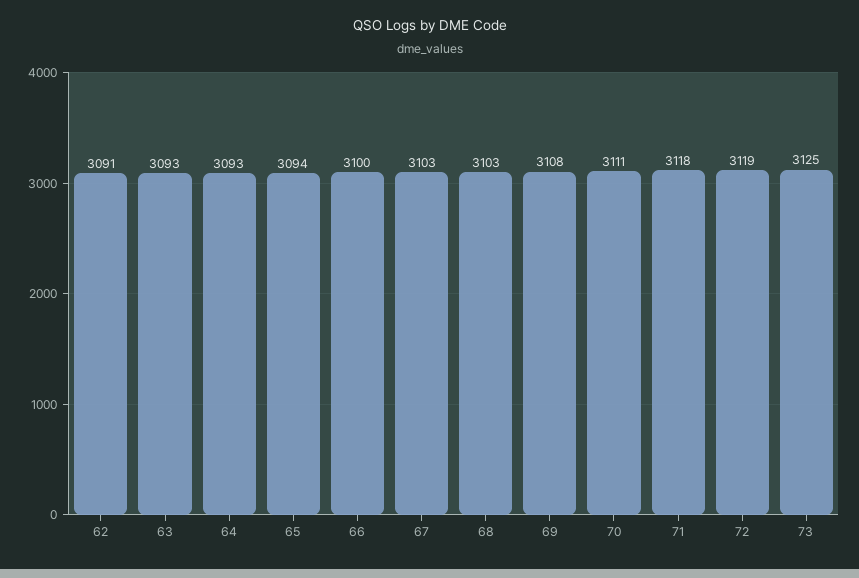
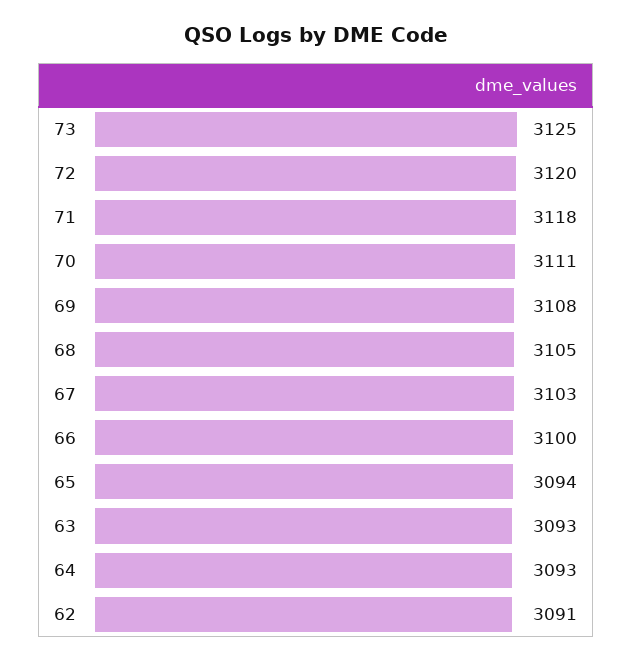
  {
    "62": 3091,
    "63": 3093,
    "64": 3093,
    "65": 3094,
    "66": 3100,
    "67": 3103,
-   "68": 3103,
+   "68": 3105,
    "69": 3108,
    "70": 3111,
    "71": 3118,
-   "72": 3119,
+   "72": 3120,
    "73": 3125
  }

